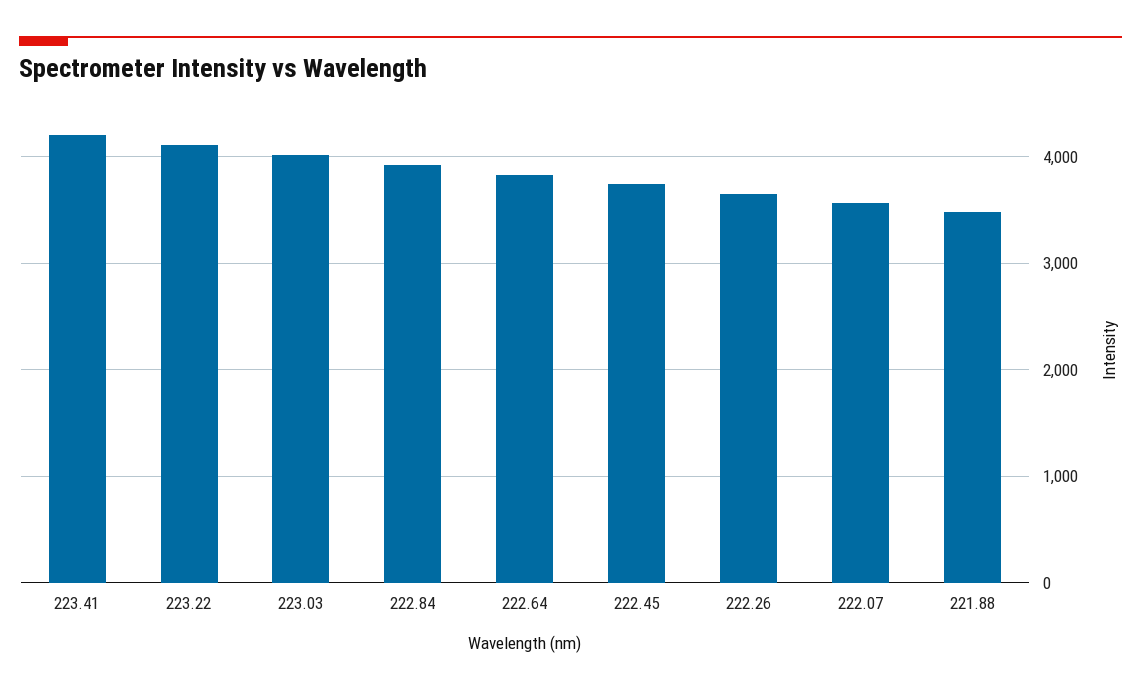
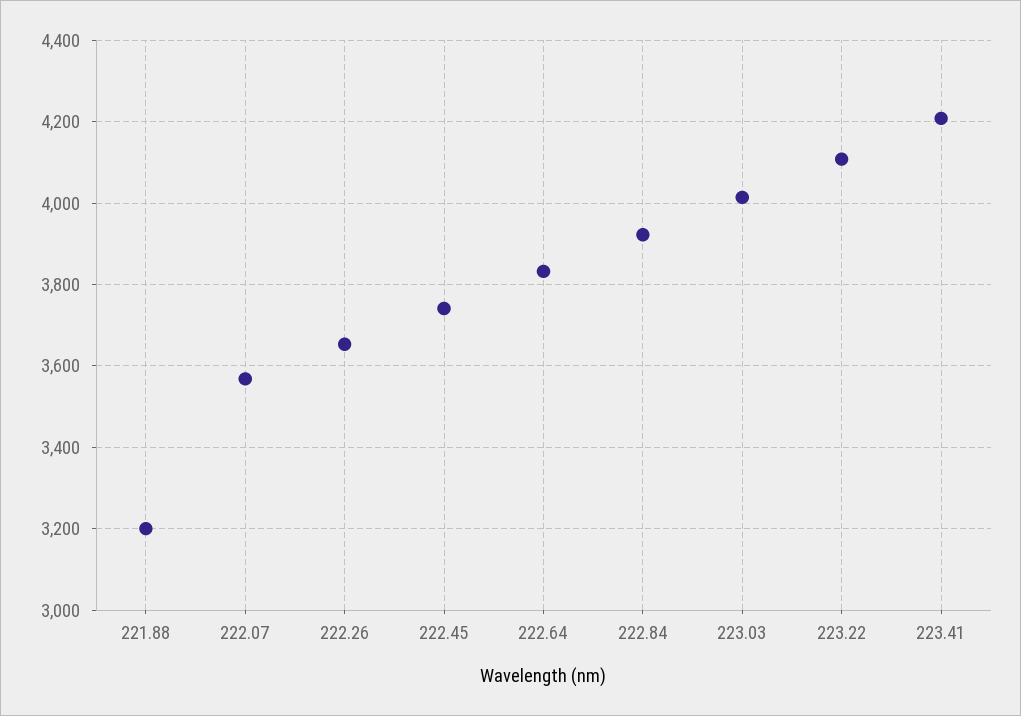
  {
    "223.41": 4200,
    "223.22": 4100,
    "223.03": 4020,
    "222.84": 3920,
    "222.64": 3840,
    "222.45": 3740,
    "222.26": 3660,
    "222.07": 3560,
-   "221.88": 3500
+   "221.88": 3200
  }

